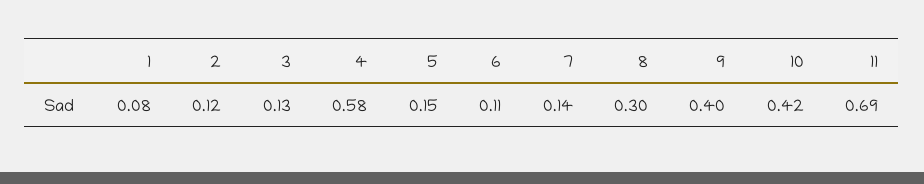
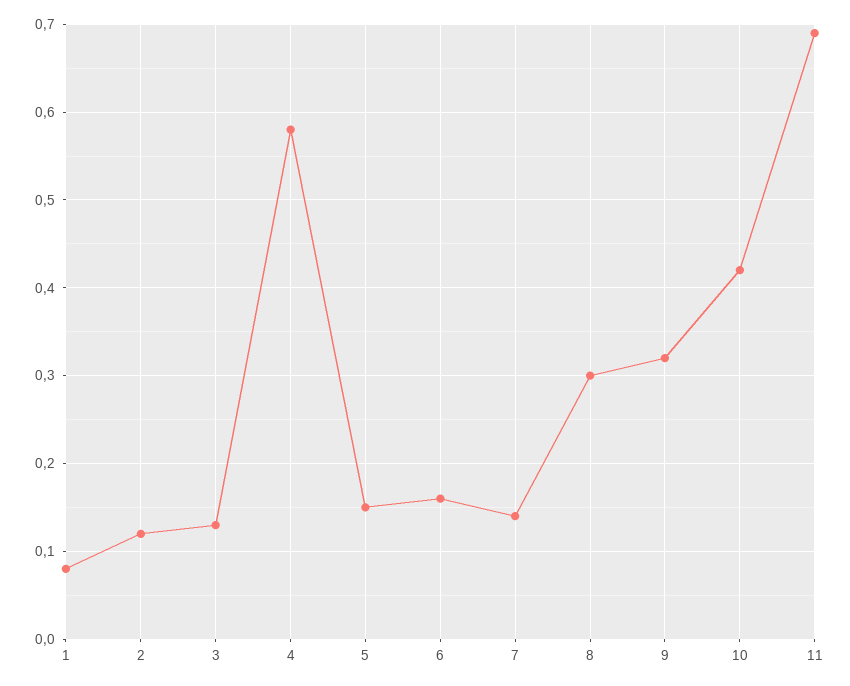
  {
    "1": 0.08,
    "2": 0.12,
    "3": 0.13,
    "4": 0.58,
    "5": 0.15,
-   "6": 0.11,
+   "6": 0.16,
    "7": 0.14,
    "8": 0.3,
-   "9": 0.4,
+   "9": 0.32,
    "10": 0.42,
    "11": 0.69
  }

